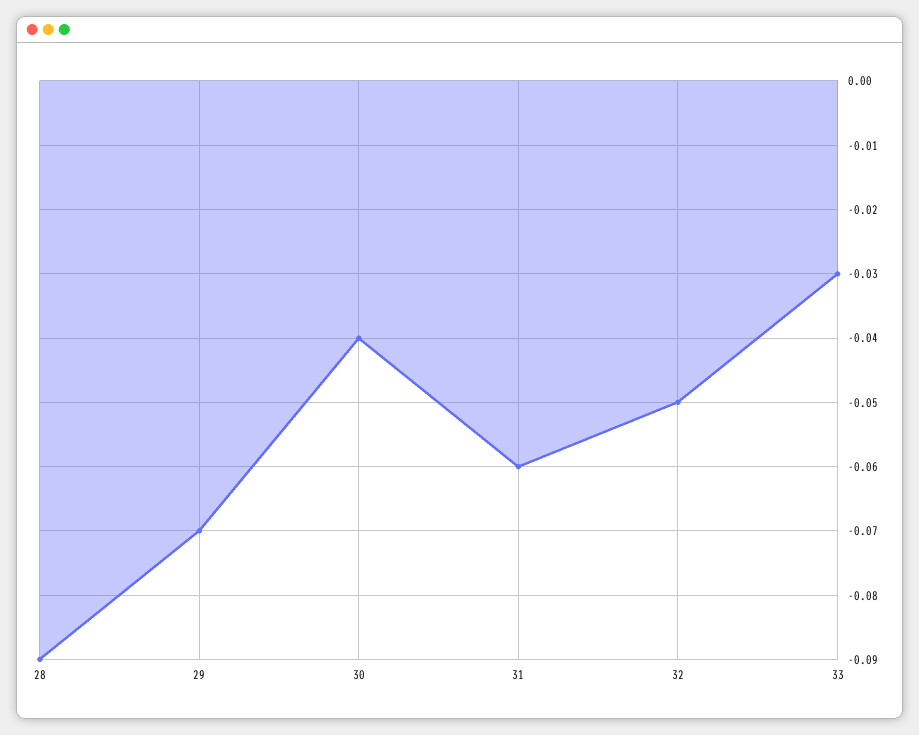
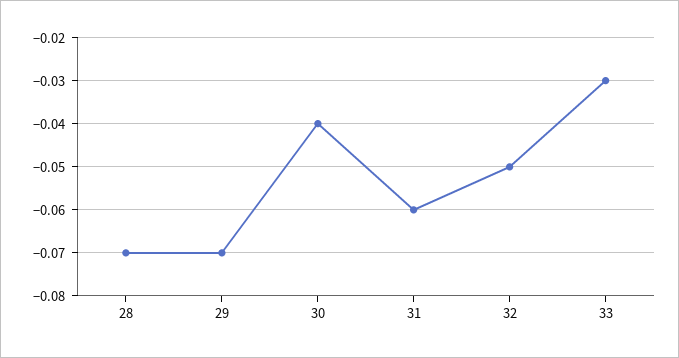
  {
-   "28": -0.09,
+   "28": -0.07,
    "29": -0.07,
    "30": -0.04,
    "31": -0.06,
    "32": -0.05,
    "33": -0.03
  }

